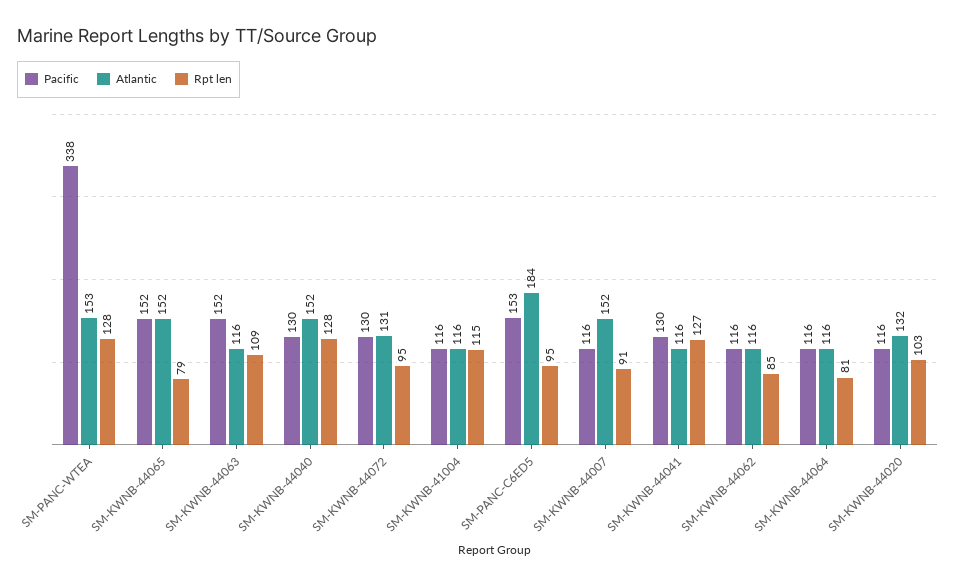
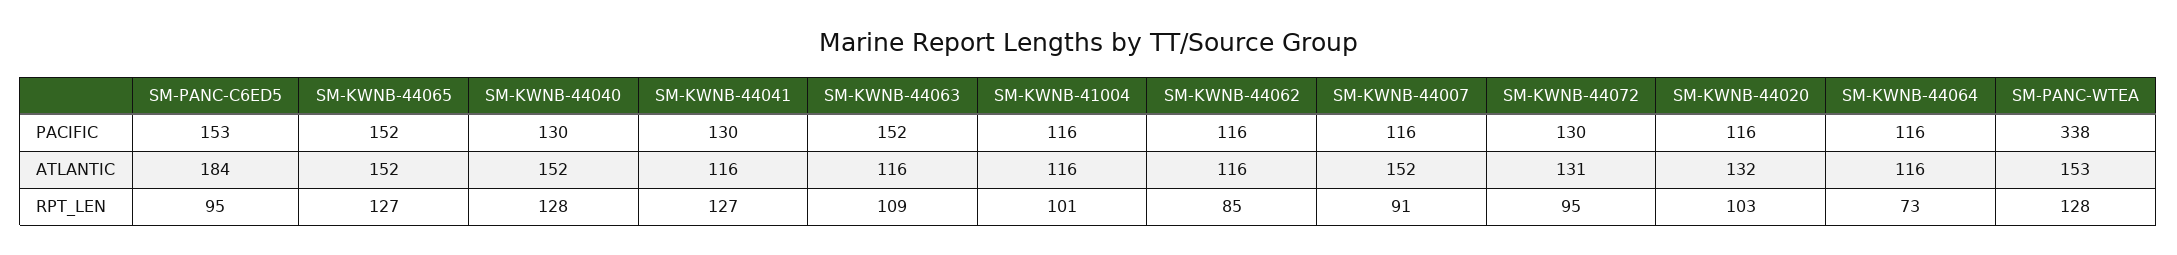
  {
    "Pacific": {
      "SM-PANC-WTEA": 338,
      "SM-KWNB-44065": 152,
      "SM-KWNB-44063": 152,
      "SM-KWNB-44040": 130,
      "SM-KWNB-44072": 130,
      "SM-KWNB-41004": 116,
      "SM-PANC-C6ED5": 153,
      "SM-KWNB-44007": 116,
      "SM-KWNB-44041": 130,
      "SM-KWNB-44062": 116,
      "SM-KWNB-44064": 116,
      "SM-KWNB-44020": 116
    },
    "Atlantic": {
      "SM-PANC-WTEA": 153,
      "SM-KWNB-44065": 152,
      "SM-KWNB-44063": 116,
      "SM-KWNB-44040": 152,
      "SM-KWNB-44072": 131,
      "SM-KWNB-41004": 116,
      "SM-PANC-C6ED5": 184,
      "SM-KWNB-44007": 152,
      "SM-KWNB-44041": 116,
      "SM-KWNB-44062": 116,
      "SM-KWNB-44064": 116,
      "SM-KWNB-44020": 132
    },
    "Rpt len": {
      "SM-PANC-WTEA": 128,
-     "SM-KWNB-44065": 79,
+     "SM-KWNB-44065": 127,
      "SM-KWNB-44063": 109,
      "SM-KWNB-44040": 128,
      "SM-KWNB-44072": 95,
-     "SM-KWNB-41004": 115,
+     "SM-KWNB-41004": 101,
      "SM-PANC-C6ED5": 95,
      "SM-KWNB-44007": 91,
      "SM-KWNB-44041": 127,
      "SM-KWNB-44062": 85,
-     "SM-KWNB-44064": 81,
+     "SM-KWNB-44064": 73,
      "SM-KWNB-44020": 103
    }
  }

